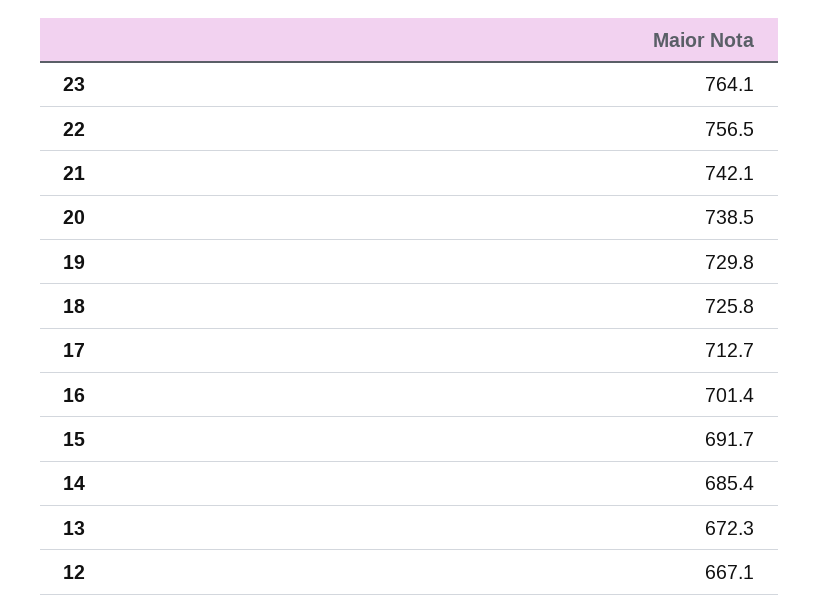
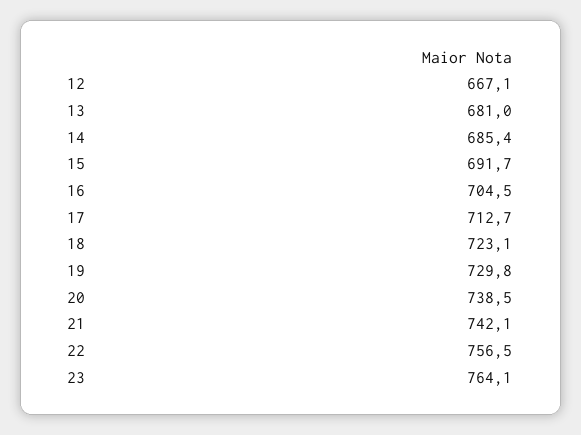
  {
    "23": 764.1,
    "22": 756.5,
    "21": 742.1,
    "20": 738.5,
    "19": 729.8,
-   "18": 725.8,
+   "18": 723.1,
    "17": 712.7,
-   "16": 701.4,
+   "16": 704.5,
    "15": 691.7,
    "14": 685.4,
-   "13": 672.3,
+   "13": 681,
    "12": 667.1
  }

